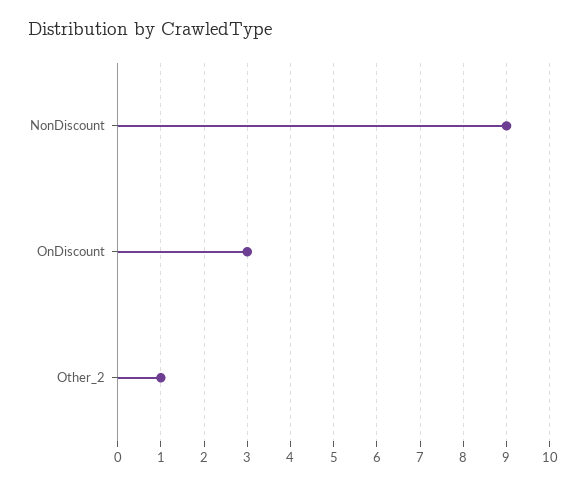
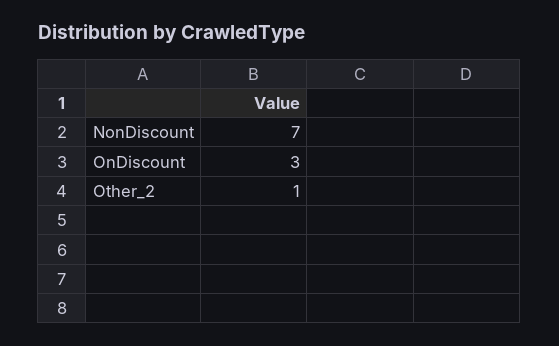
  {
-   "NonDiscount": 9,
+   "NonDiscount": 7,
    "OnDiscount": 3,
    "Other_2": 1
  }

